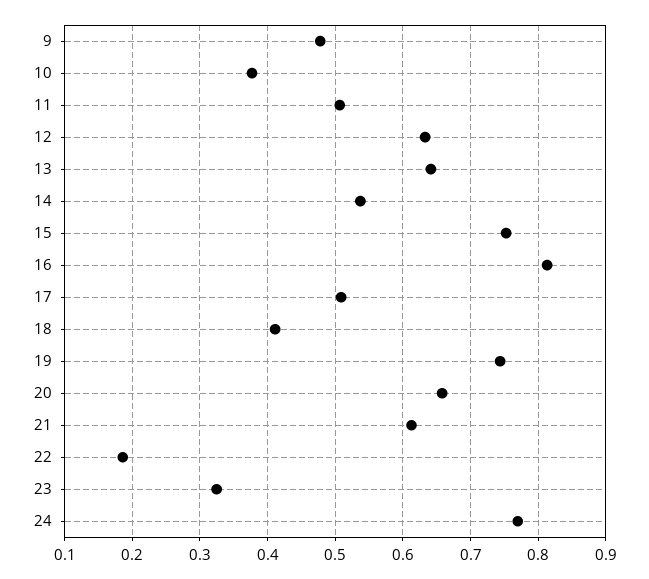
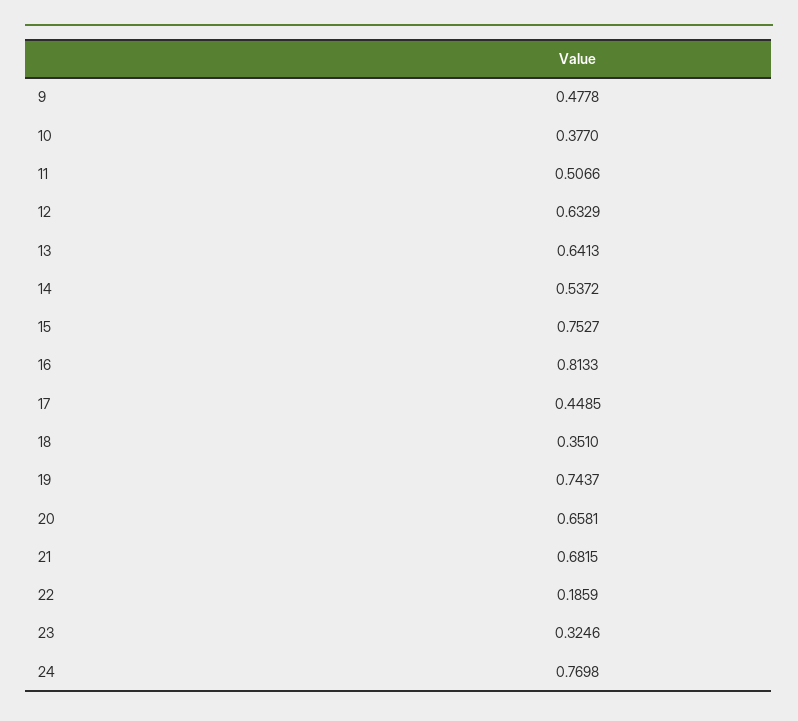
  {
    "9": 0.4778,
    "10": 0.377,
    "11": 0.5066,
    "12": 0.6329,
    "13": 0.6413,
    "14": 0.5372,
    "15": 0.7527,
    "16": 0.8133,
-   "17": 0.51,
+   "17": 0.4485,
-   "18": 0.41,
+   "18": 0.351,
    "19": 0.7437,
    "20": 0.6581,
-   "21": 0.61,
+   "21": 0.6815,
    "22": 0.1859,
    "23": 0.3246,
    "24": 0.7698
  }

